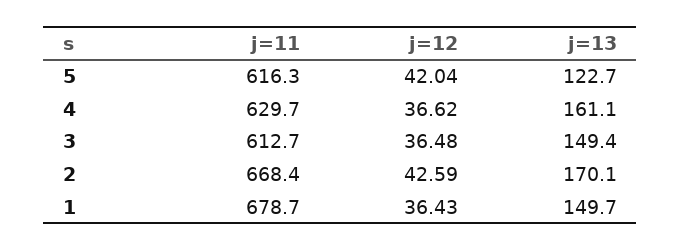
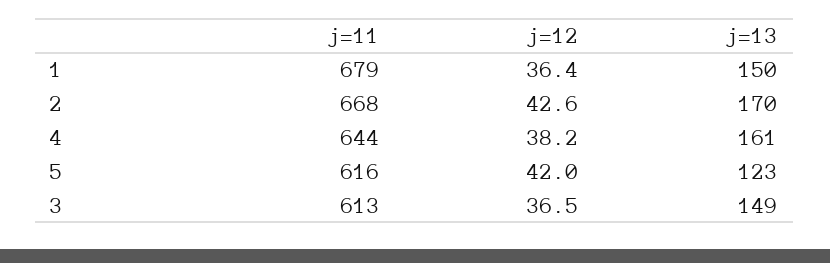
  {
    "j=11": {
      "5": 616.3,
-     "4": 629.7,
+     "4": 644,
      "3": 612.7,
      "2": 668.4,
      "1": 678.7
    },
    "j=12": {
      "5": 42.04,
-     "4": 36.62,
+     "4": 38.2,
      "3": 36.48,
      "2": 42.59,
      "1": 36.43
    },
    "j=13": {
      "5": 122.7,
      "4": 161.1,
      "3": 149.4,
      "2": 170.1,
      "1": 149.7
    }
  }

